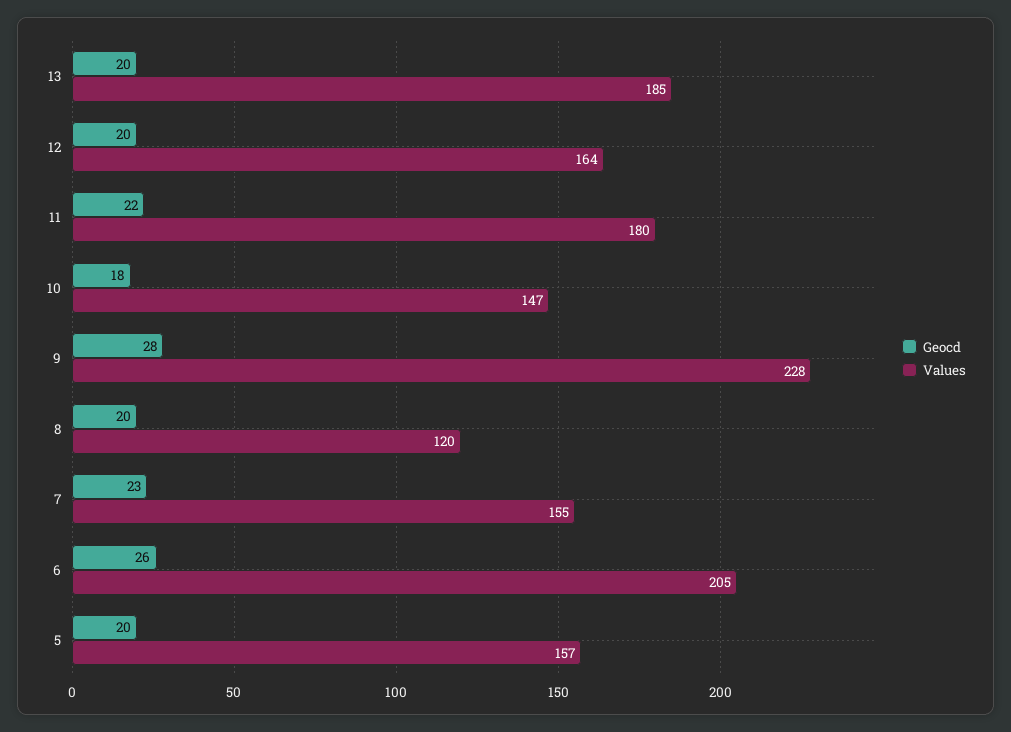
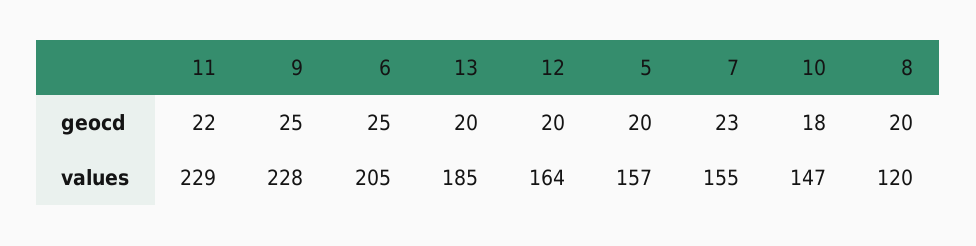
  {
    "Geocd": {
      "13": 20,
      "12": 20,
      "11": 22,
      "10": 18,
-     "9": 28,
+     "9": 25,
      "8": 20,
      "7": 23,
-     "6": 26,
+     "6": 25,
      "5": 20
    },
    "Values": {
      "13": 185,
      "12": 164,
-     "11": 180,
+     "11": 229,
      "10": 147,
      "9": 228,
      "8": 120,
      "7": 155,
      "6": 205,
      "5": 157
    }
  }

